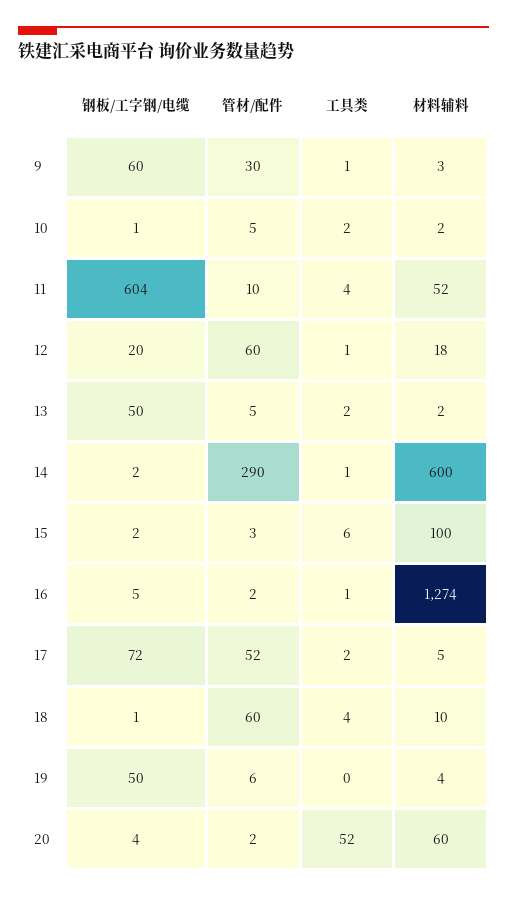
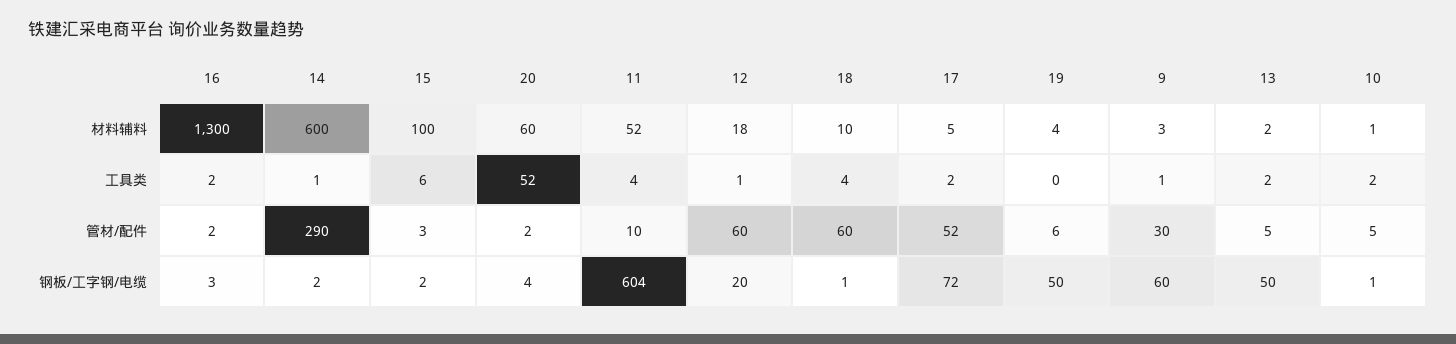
  {
    "钢板/工字钢/电缆": {
      "9": 60,
      "10": 1,
      "11": 604,
      "12": 20,
      "13": 50,
      "14": 2,
      "15": 2,
-     "16": 5,
+     "16": 3,
      "17": 72,
      "18": 1,
      "19": 50,
      "20": 4
    },
    "管材/配件": {
      "9": 30,
      "10": 5,
      "11": 10,
      "12": 60,
      "13": 5,
      "14": 290,
      "15": 3,
      "16": 2,
      "17": 52,
      "18": 60,
      "19": 6,
      "20": 2
    },
    "工具类": {
      "9": 1,
      "10": 2,
      "11": 4,
      "12": 1,
      "13": 2,
      "14": 1,
      "15": 6,
-     "16": 1,
+     "16": 2,
      "17": 2,
      "18": 4,
      "19": 0,
      "20": 52
    },
    "材料辅料": {
      "9": 3,
-     "10": 2,
+     "10": 1,
      "11": 52,
      "12": 18,
      "13": 2,
      "14": 600,
      "15": 100,
-     "16": 1274,
+     "16": 1300,
      "17": 5,
      "18": 10,
      "19": 4,
      "20": 60
    }
  }

